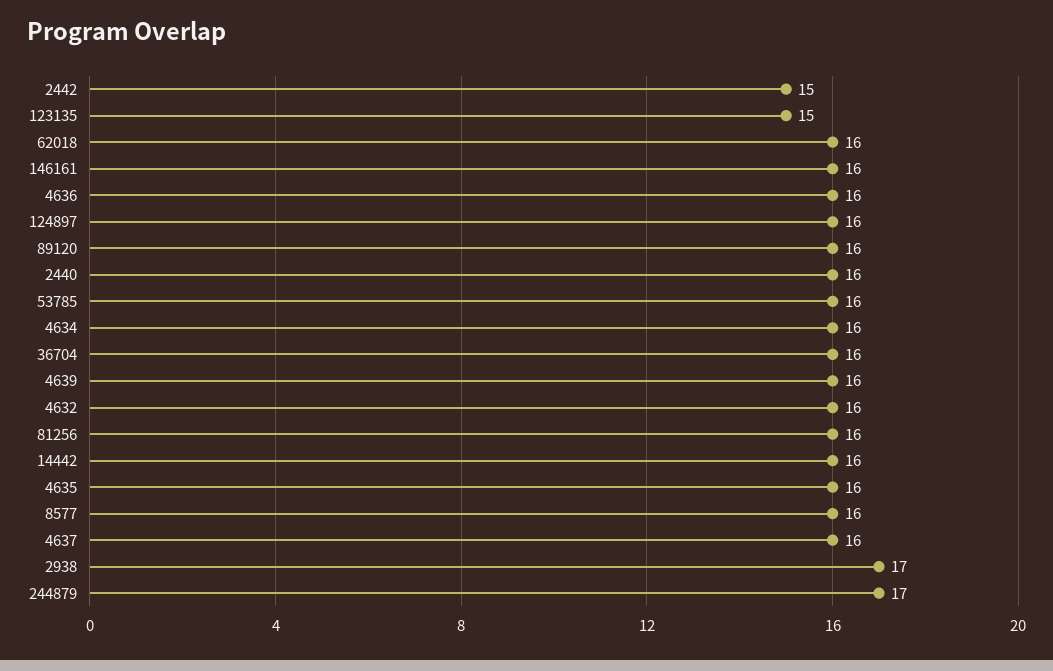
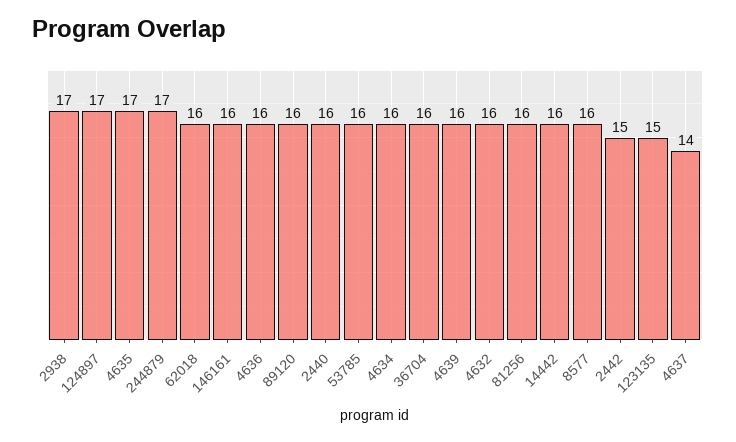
  {
    "2442": 15,
    "123135": 15,
    "62018": 16,
    "146161": 16,
    "4636": 16,
-   "124897": 16,
+   "124897": 17,
    "89120": 16,
    "2440": 16,
    "53785": 16,
    "4634": 16,
    "36704": 16,
    "4639": 16,
    "4632": 16,
    "81256": 16,
    "14442": 16,
-   "4635": 16,
+   "4635": 17,
    "8577": 16,
-   "4637": 16,
+   "4637": 14,
    "2938": 17,
    "244879": 17
  }

